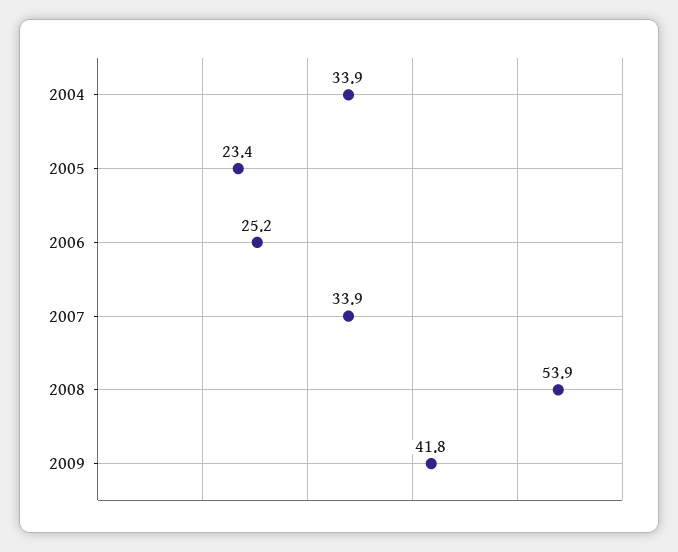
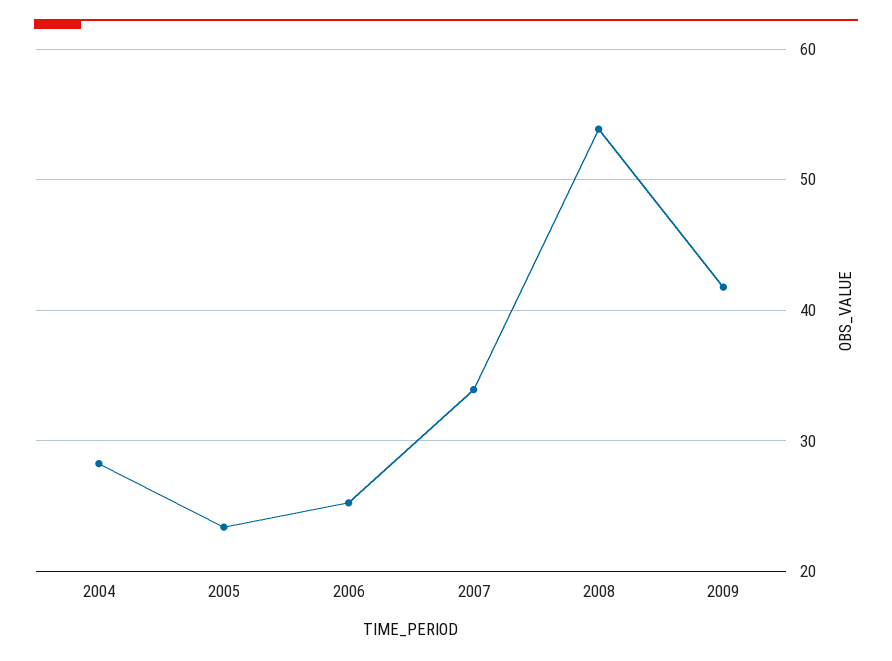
  {
-   "2004": 33.9,
+   "2004": 28,
    "2005": 23.4,
    "2006": 25.2,
    "2007": 33.9,
    "2008": 53.9,
    "2009": 41.8
  }

